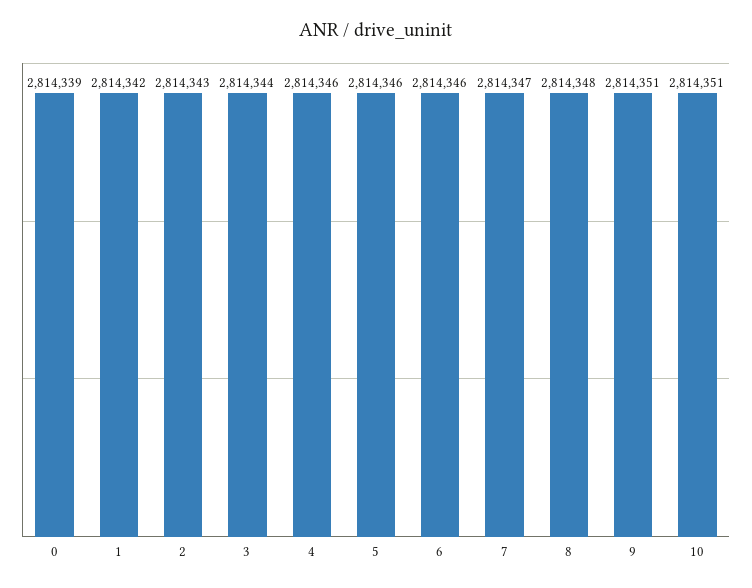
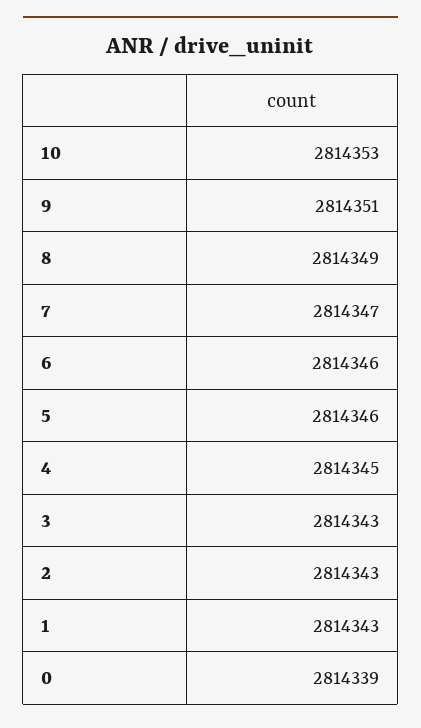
  {
    "0": 2814339,
-   "1": 2814342,
+   "1": 2814343,
    "2": 2814343,
-   "3": 2814344,
+   "3": 2814343,
-   "4": 2814346,
+   "4": 2814345,
    "5": 2814346,
    "6": 2814346,
    "7": 2814347,
-   "8": 2814348,
+   "8": 2814349,
    "9": 2814351,
-   "10": 2814351
+   "10": 2814353
  }

